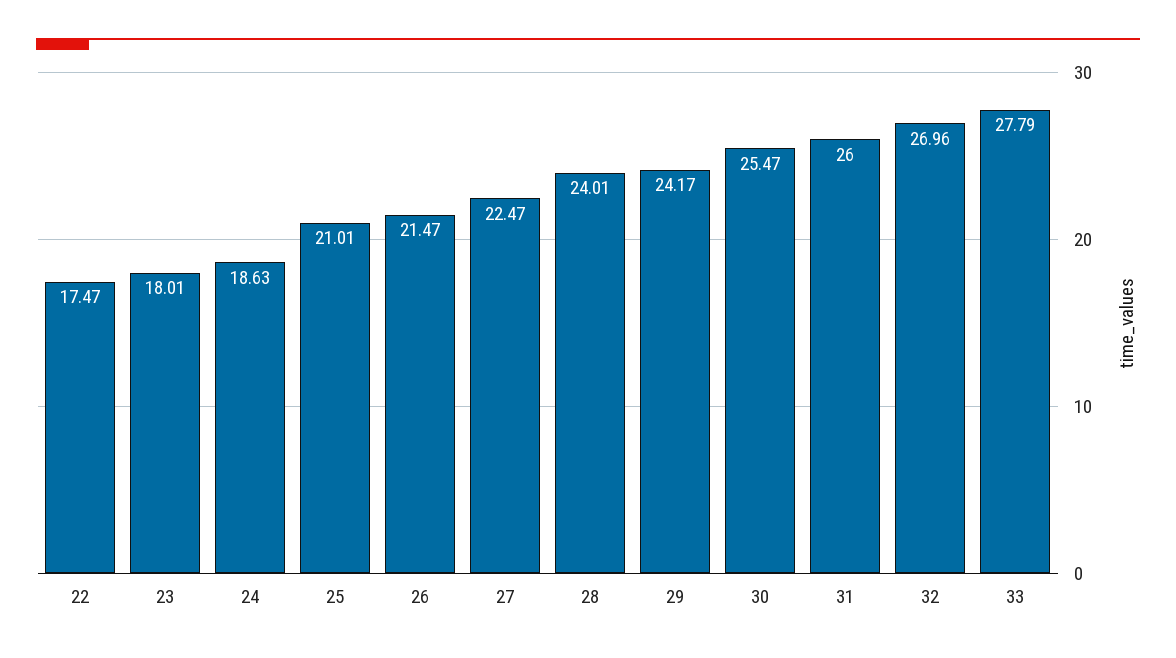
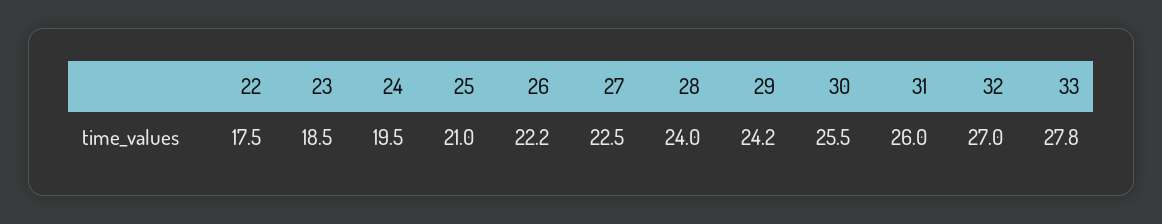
  {
    "22": 17.47,
-   "23": 18.01,
+   "23": 18.5,
-   "24": 18.63,
+   "24": 19.5,
    "25": 21.01,
-   "26": 21.47,
+   "26": 22.2,
    "27": 22.47,
    "28": 24.01,
    "29": 24.17,
    "30": 25.47,
    "31": 26,
    "32": 26.96,
    "33": 27.79
  }

